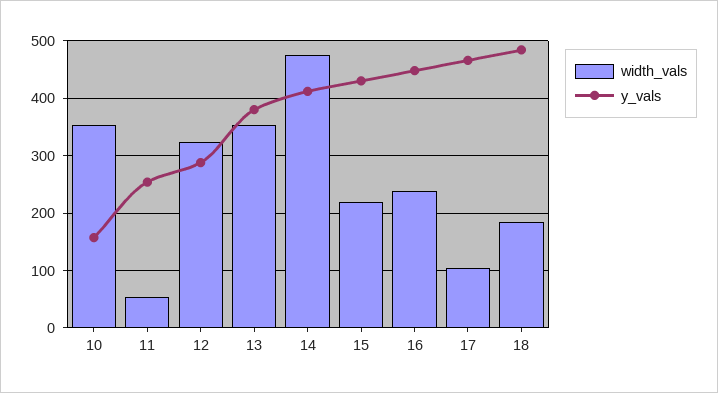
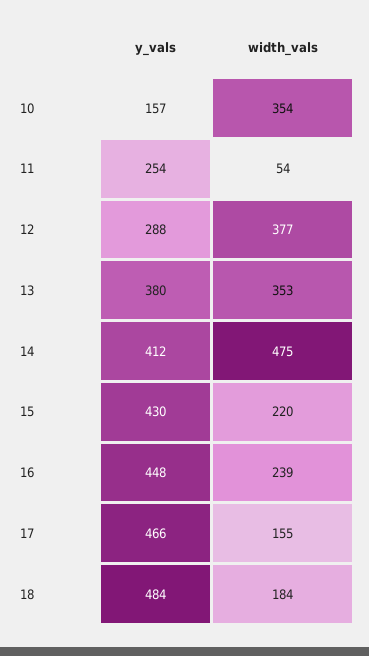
  {
    "width_vals": {
      "10": 354,
      "11": 54,
-     "12": 320,
+     "12": 377,
      "13": 353,
      "14": 475,
      "15": 220,
      "16": 239,
-     "17": 100,
+     "17": 155,
      "18": 184
    },
    "y_vals": {
      "10": 157,
      "11": 254,
      "12": 288,
      "13": 380,
      "14": 412,
      "15": 430,
      "16": 448,
      "17": 466,
      "18": 484
    }
  }

